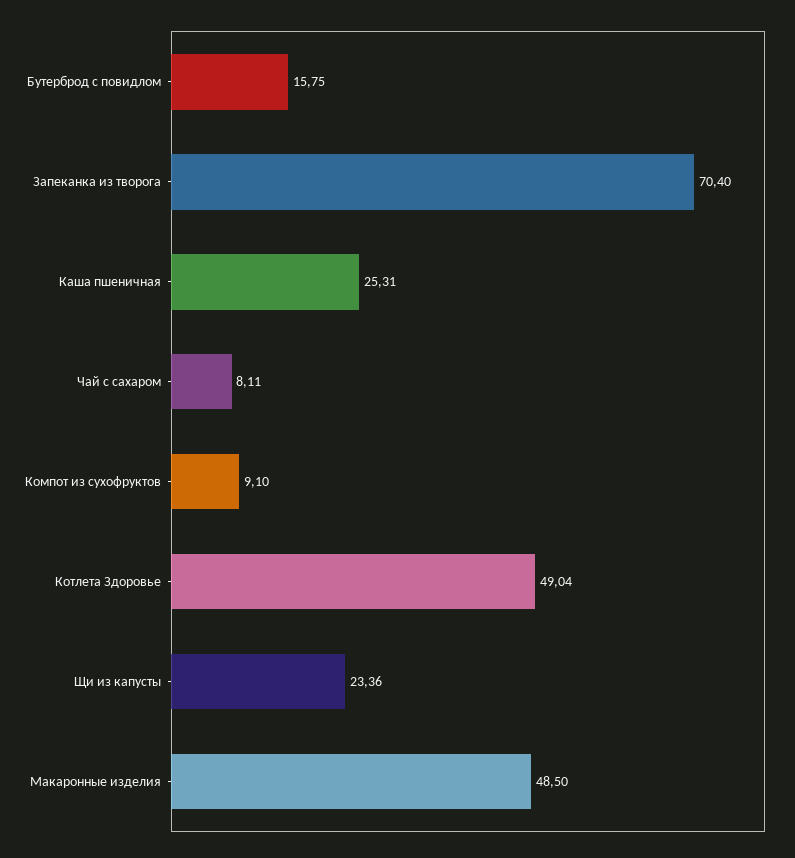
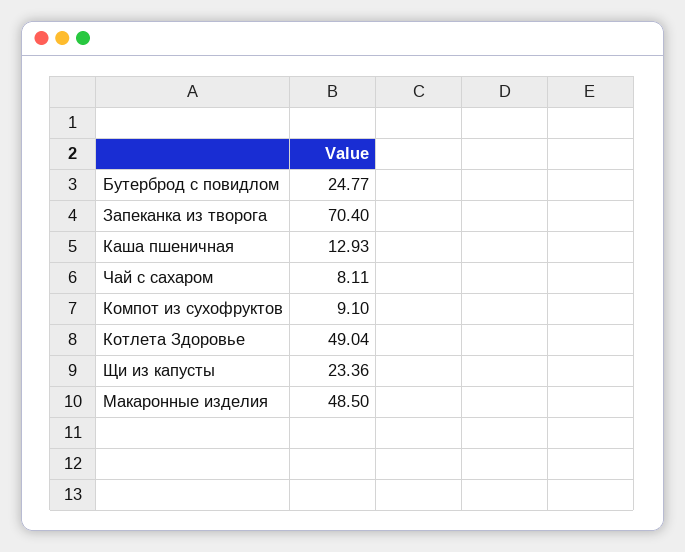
  {
-   "Бутерброд с повидлом": 15.75,
+   "Бутерброд с повидлом": 24.77,
    "Запеканка из творога": 70.4,
-   "Каша пшеничная": 25.31,
+   "Каша пшеничная": 12.93,
    "Чай с сахаром": 8.11,
    "Компот из сухофруктов": 9.1,
    "Котлета Здоровье": 49.04,
    "Щи из капусты": 23.36,
    "Макаронные изделия": 48.5
  }

